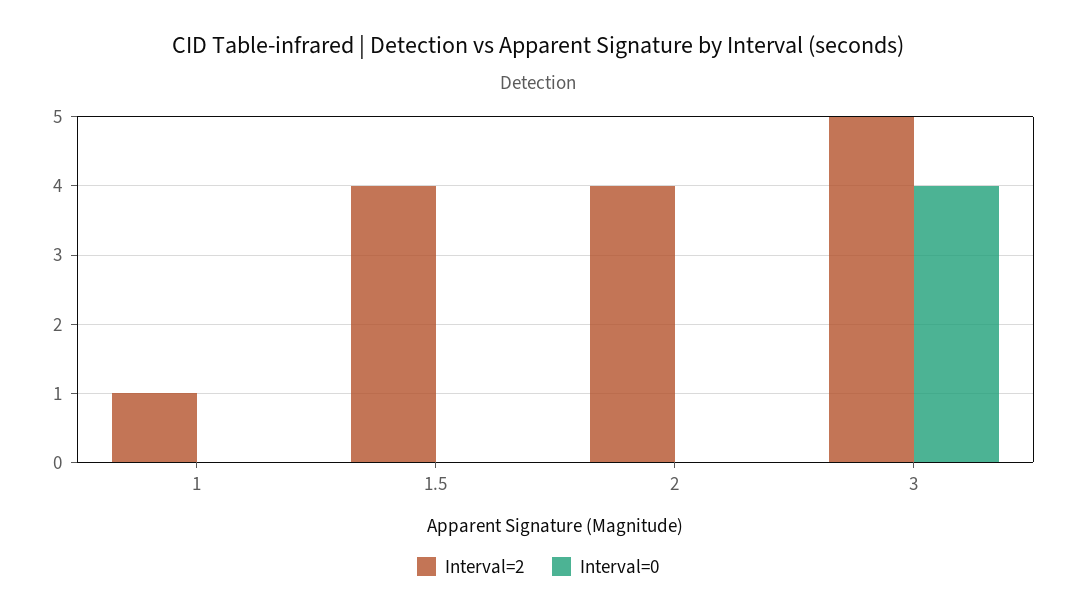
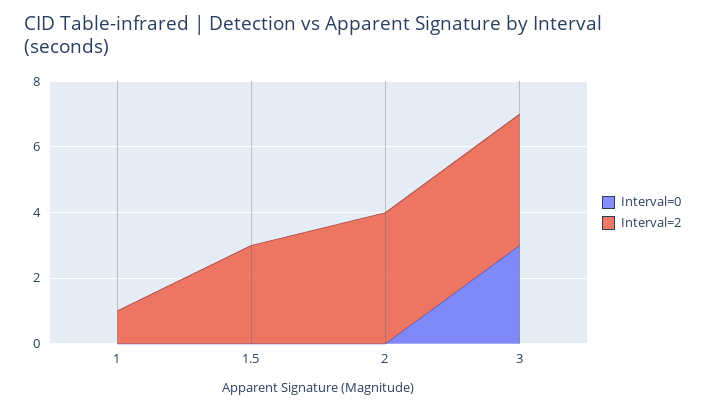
  {
    "Interval=2": {
      "1": 1,
-     "1.5": 4,
+     "1.5": 3,
      "2": 4,
-     "3": 5
+     "3": 4
    },
    "Interval=0": {
      "1": 0,
      "1.5": 0,
      "2": 0,
-     "3": 4
+     "3": 3
    }
  }

